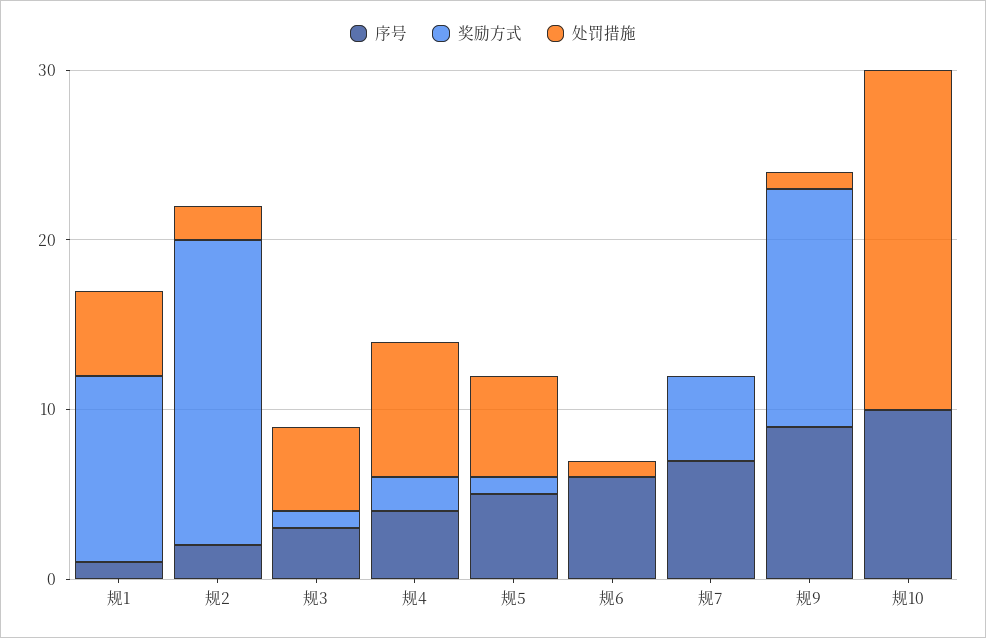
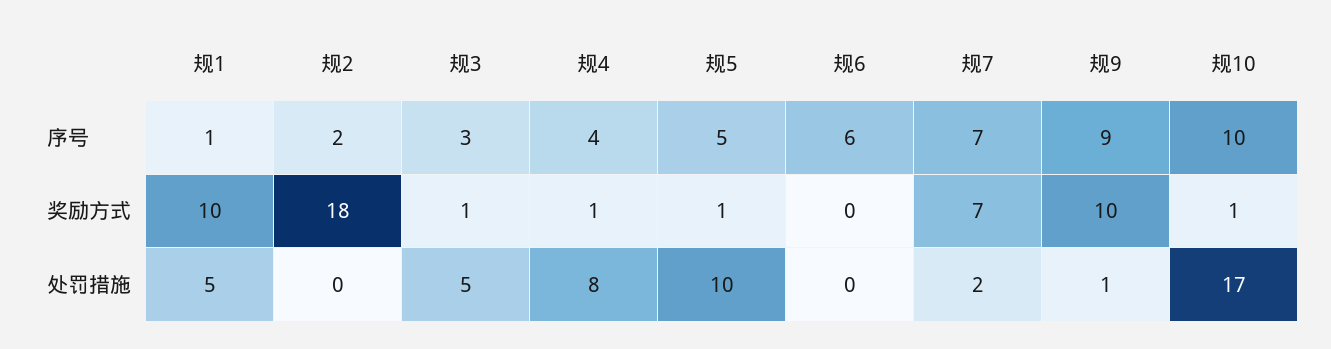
  {
    "序号": {
      "规1": 1,
      "规2": 2,
      "规3": 3,
      "规4": 4,
      "规5": 5,
      "规6": 6,
      "规7": 7,
      "规9": 9,
      "规10": 10
    },
    "奖励方式": {
-     "规1": 11,
+     "规1": 10,
      "规2": 18,
      "规3": 1,
-     "规4": 2,
+     "规4": 1,
      "规5": 1,
      "规6": 0,
-     "规7": 5,
+     "规7": 7,
-     "规9": 14,
+     "规9": 10,
-     "规10": 0
+     "规10": 1
    },
    "处罚措施": {
      "规1": 5,
-     "规2": 2,
+     "规2": 0,
      "规3": 5,
      "规4": 8,
-     "规5": 6,
+     "规5": 10,
-     "规6": 1,
+     "规6": 0,
-     "规7": 0,
+     "规7": 2,
      "规9": 1,
-     "规10": 20
+     "规10": 17
    }
  }

